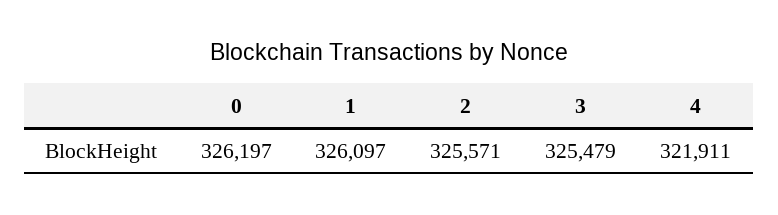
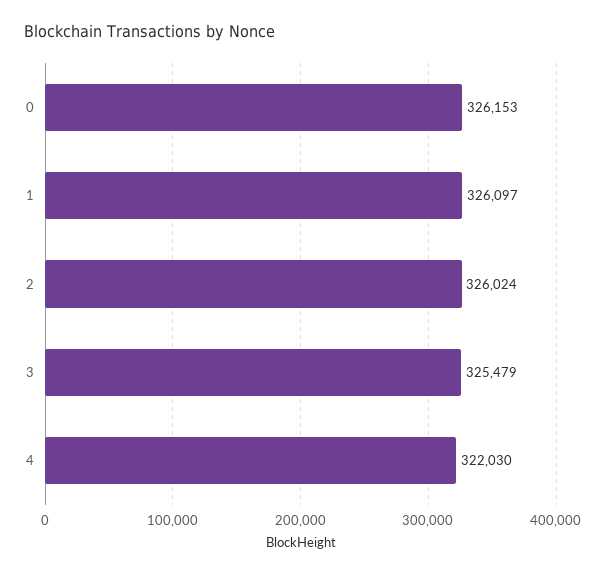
  {
-   "0": 326197,
+   "0": 326153,
    "1": 326097,
-   "2": 325571,
+   "2": 326024,
    "3": 325479,
-   "4": 321911
+   "4": 322030
  }

